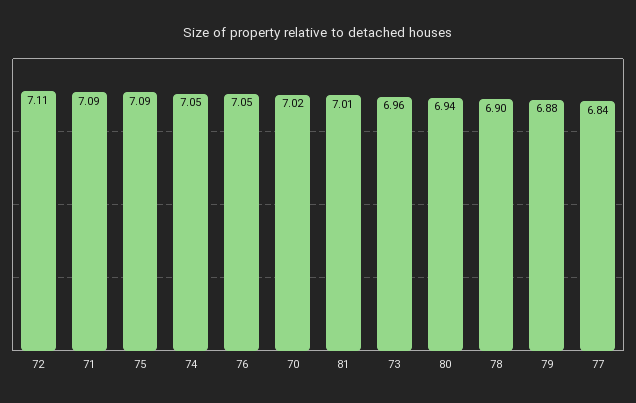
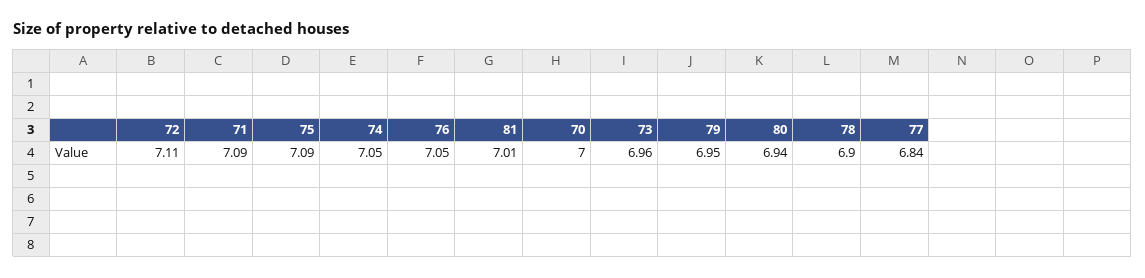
  {
    "72": 7.11,
    "71": 7.09,
    "75": 7.09,
    "74": 7.05,
    "76": 7.05,
-   "70": 7.02,
+   "70": 7,
    "81": 7.01,
    "73": 6.96,
    "80": 6.94,
    "78": 6.9,
-   "79": 6.88,
+   "79": 6.95,
    "77": 6.84
  }

